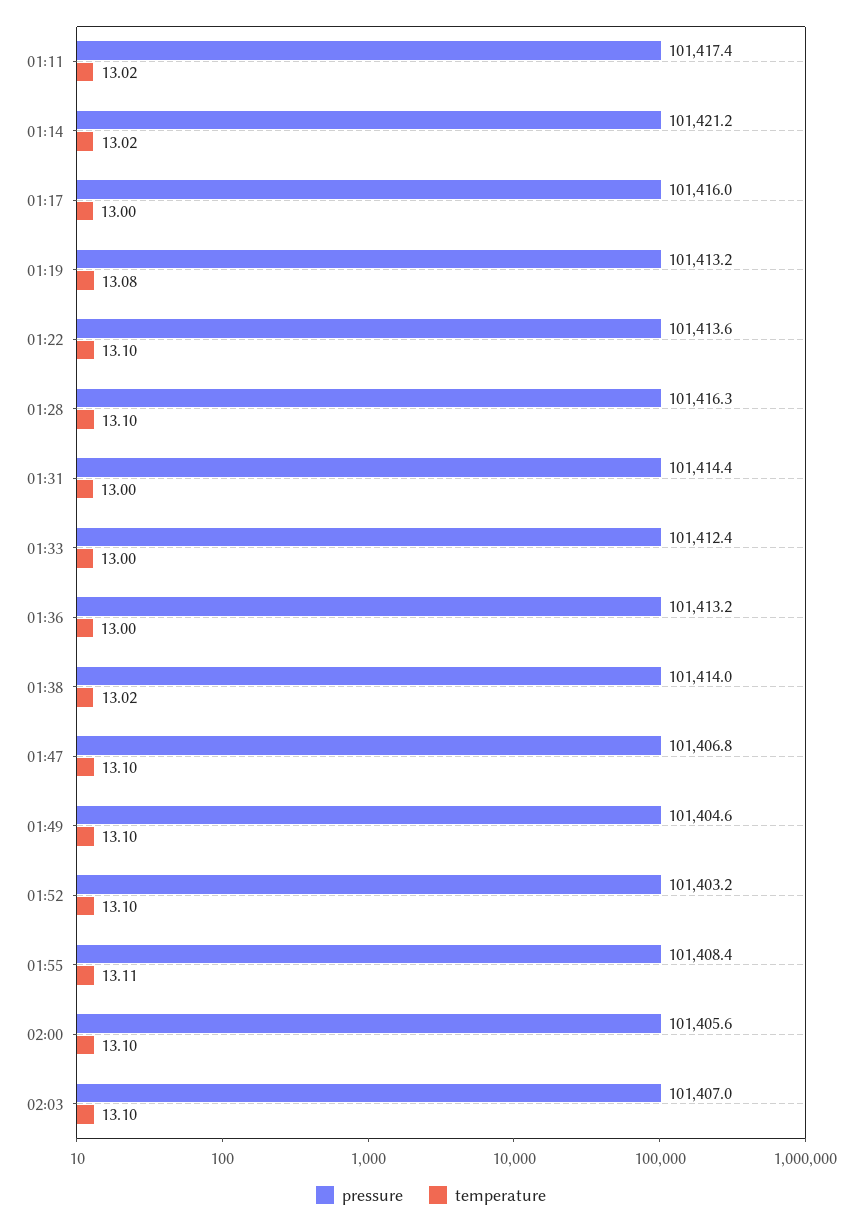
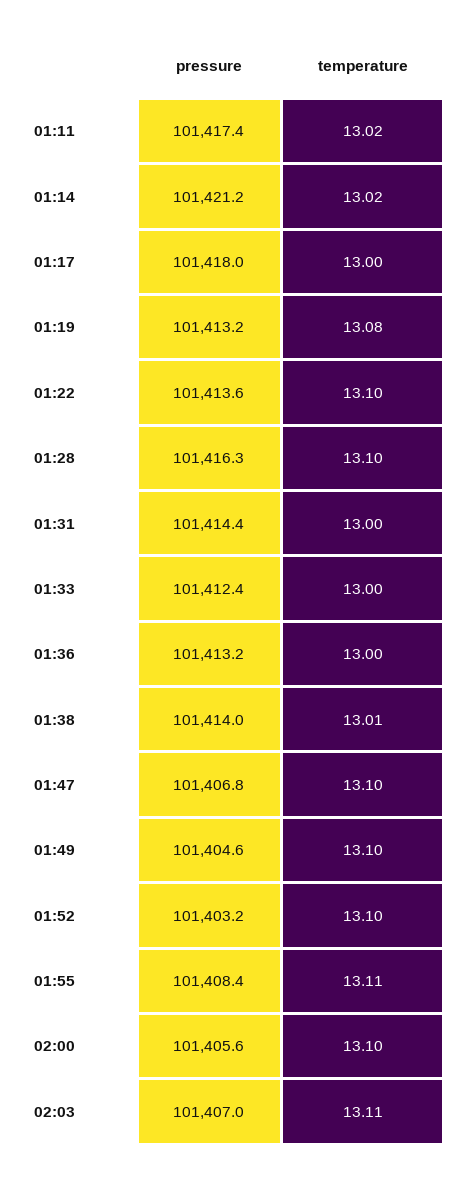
  {
    "pressure": {
      "01:11": 101417.4,
      "01:14": 101421.2,
-     "01:17": 101416,
+     "01:17": 101418,
      "01:19": 101413.2,
      "01:22": 101413.6,
      "01:28": 101416.3,
      "01:31": 101414.4,
      "01:33": 101412.4,
      "01:36": 101413.2,
      "01:38": 101414,
      "01:47": 101406.8,
      "01:49": 101404.6,
      "01:52": 101403.2,
      "01:55": 101408.4,
      "02:00": 101405.6,
      "02:03": 101407
    },
    "temperature": {
      "01:11": 13.02,
      "01:14": 13.02,
      "01:17": 13,
      "01:19": 13.08,
      "01:22": 13.1,
      "01:28": 13.1,
      "01:31": 13,
      "01:33": 13,
      "01:36": 13,
-     "01:38": 13.02,
+     "01:38": 13.01,
      "01:47": 13.1,
      "01:49": 13.1,
      "01:52": 13.1,
      "01:55": 13.11,
      "02:00": 13.1,
-     "02:03": 13.1
+     "02:03": 13.11
    }
  }

